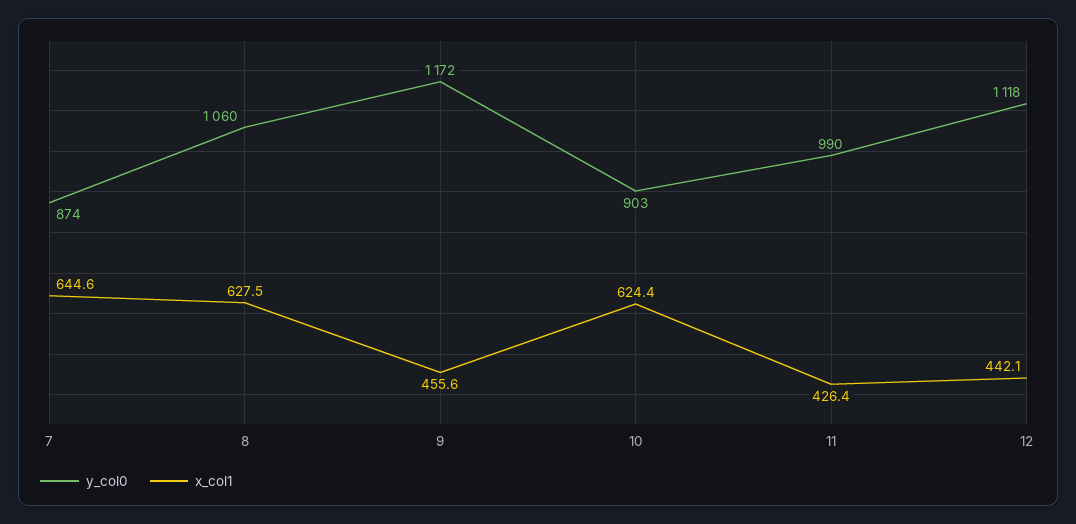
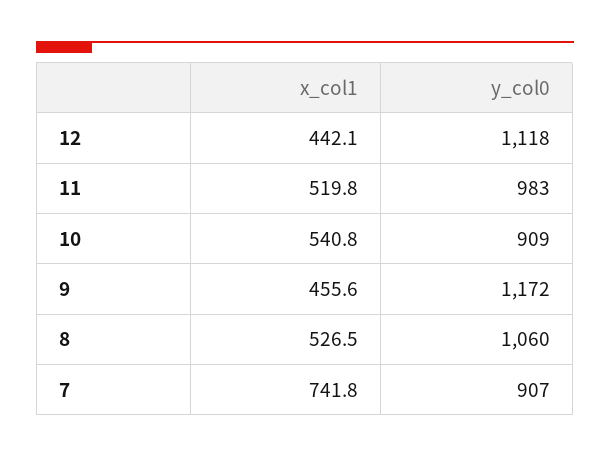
  {
    "y_col0": {
-     "7": 874,
+     "7": 907,
      "8": 1060,
      "9": 1172,
-     "10": 903,
+     "10": 909,
-     "11": 990,
+     "11": 983,
      "12": 1118
    },
    "x_col1": {
-     "7": 644.6,
+     "7": 741.8,
-     "8": 627.5,
+     "8": 526.5,
      "9": 455.6,
-     "10": 624.4,
+     "10": 540.8,
-     "11": 426.4,
+     "11": 519.8,
      "12": 442.1
    }
  }

